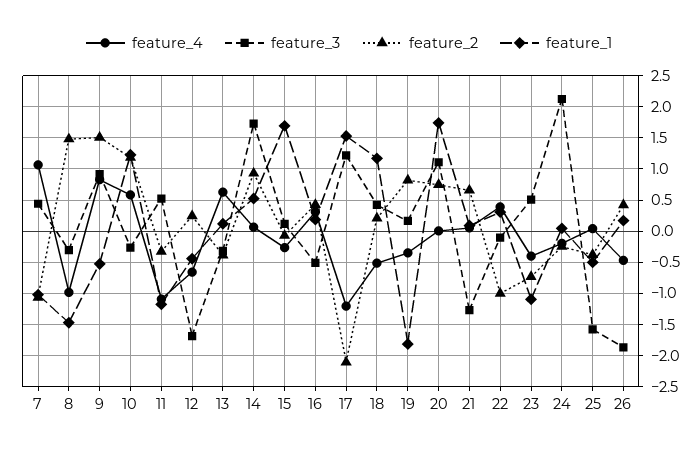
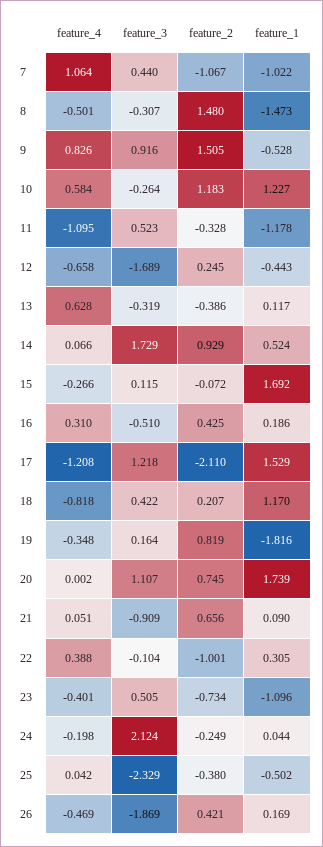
  {
    "feature_4": {
      "7": 1.064,
-     "8": -1,
+     "8": -0.501,
      "9": 0.826,
      "10": 0.584,
      "11": -1.095,
      "12": -0.658,
      "13": 0.628,
      "14": 0.066,
      "15": -0.266,
      "16": 0.31,
      "17": -1.208,
-     "18": -0.5,
+     "18": -0.818,
      "19": -0.348,
      "20": 0.002,
      "21": 0.051,
      "22": 0.388,
      "23": -0.401,
      "24": -0.198,
      "25": 0.042,
      "26": -0.469
    },
    "feature_3": {
      "7": 0.44,
      "8": -0.307,
      "9": 0.916,
      "10": -0.264,
      "11": 0.523,
      "12": -1.689,
      "13": -0.319,
      "14": 1.729,
      "15": 0.115,
      "16": -0.51,
      "17": 1.218,
      "18": 0.422,
      "19": 0.164,
      "20": 1.107,
-     "21": -1.3,
+     "21": -0.909,
      "22": -0.104,
      "23": 0.505,
      "24": 2.124,
-     "25": -1.6,
+     "25": -2.329,
      "26": -1.869
    },
    "feature_2": {
      "7": -1.067,
      "8": 1.48,
      "9": 1.505,
      "10": 1.183,
      "11": -0.328,
      "12": 0.245,
      "13": -0.386,
      "14": 0.929,
      "15": -0.072,
      "16": 0.425,
      "17": -2.11,
      "18": 0.207,
      "19": 0.819,
      "20": 0.745,
      "21": 0.656,
      "22": -1.001,
      "23": -0.734,
      "24": -0.249,
      "25": -0.38,
      "26": 0.421
    },
    "feature_1": {
      "7": -1.022,
      "8": -1.473,
      "9": -0.528,
      "10": 1.227,
      "11": -1.178,
      "12": -0.443,
      "13": 0.117,
      "14": 0.524,
      "15": 1.692,
      "16": 0.186,
      "17": 1.529,
      "18": 1.17,
      "19": -1.816,
      "20": 1.739,
      "21": 0.09,
      "22": 0.305,
      "23": -1.096,
      "24": 0.044,
      "25": -0.502,
      "26": 0.169
    }
  }

